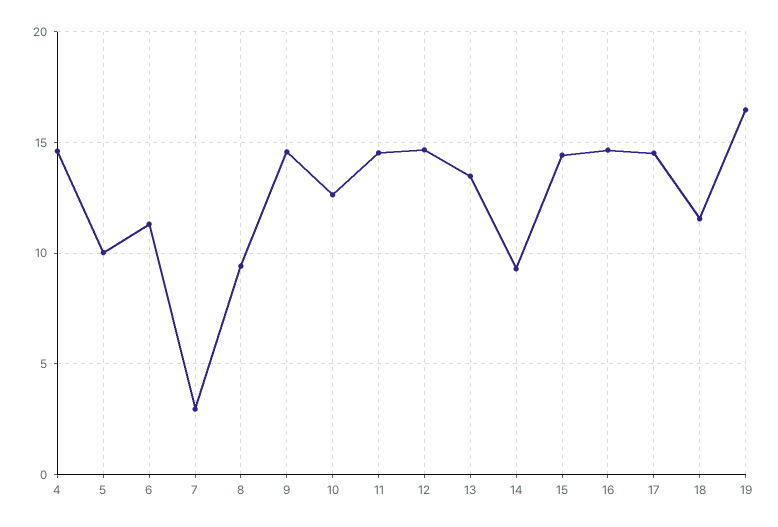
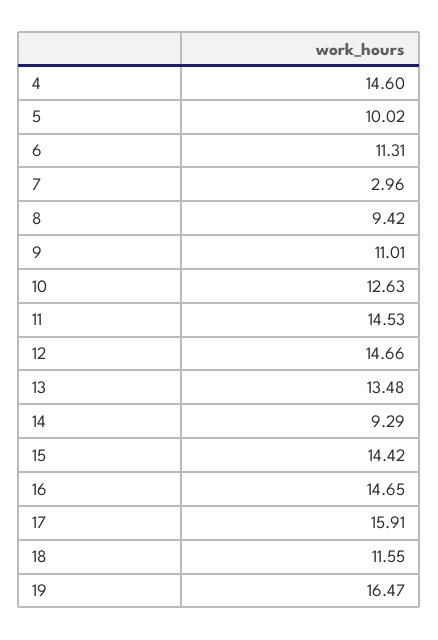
  {
    "4": 14.6,
    "5": 10.02,
    "6": 11.31,
    "7": 2.96,
    "8": 9.42,
-   "9": 14.5,
+   "9": 11.01,
    "10": 12.63,
    "11": 14.53,
    "12": 14.66,
    "13": 13.48,
    "14": 9.29,
    "15": 14.42,
    "16": 14.65,
-   "17": 14.5,
+   "17": 15.91,
    "18": 11.55,
    "19": 16.47
  }

